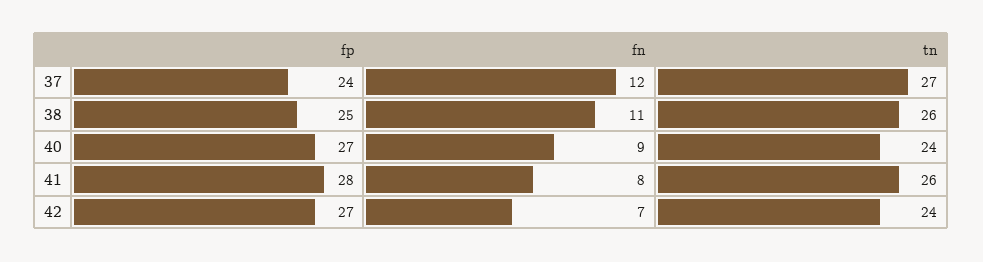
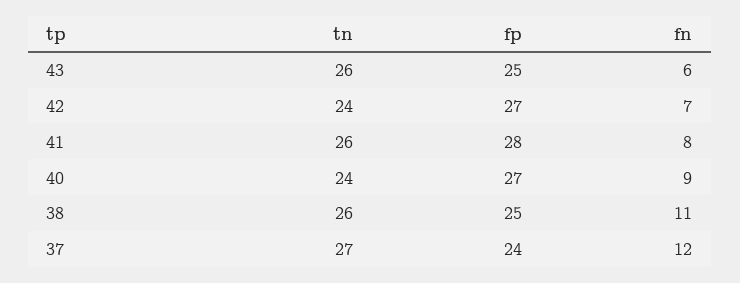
  {
    "fp": {
      "37": 24,
      "38": 25,
      "40": 27,
      "41": 28,
-     "42": 27
+     "42": 27,
+     "43": 25
    },
    "fn": {
      "37": 12,
      "38": 11,
      "40": 9,
      "41": 8,
-     "42": 7
+     "42": 7,
+     "43": 6
    },
    "tn": {
      "37": 27,
      "38": 26,
      "40": 24,
      "41": 26,
-     "42": 24
+     "42": 24,
+     "43": 26
    }
  }

